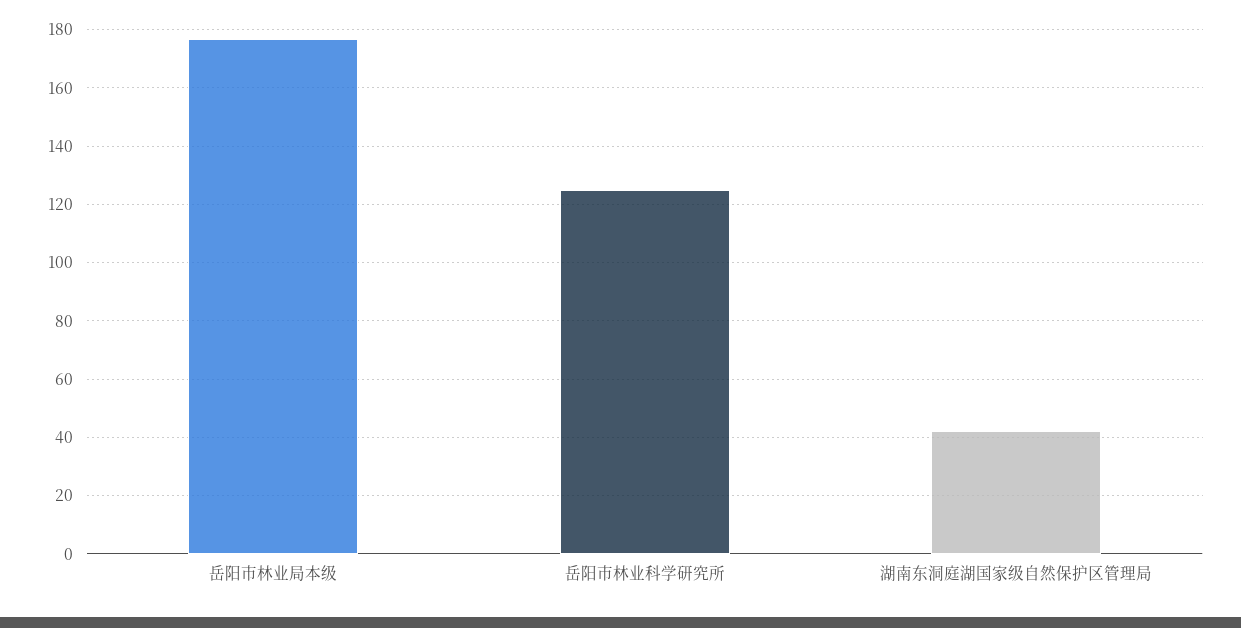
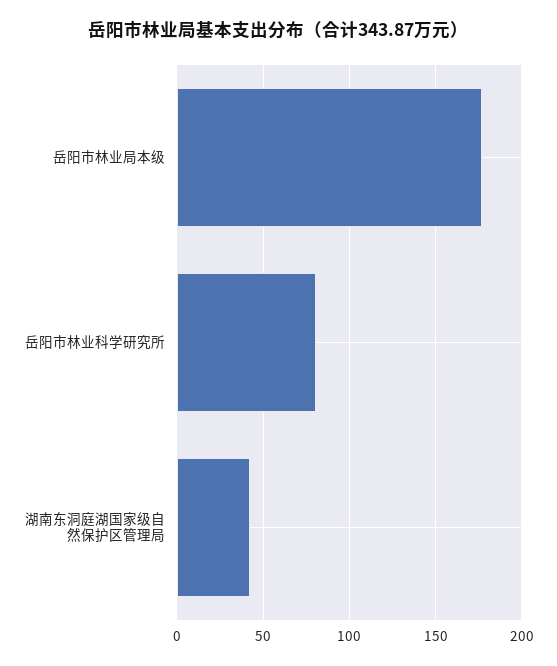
  {
    "岳阳市林业局本级": 177.5,
-   "岳阳市林业科学研究所": 125,
+   "岳阳市林业科学研究所": 80,
    "湖南东洞庭湖国家级自然保护区管理局": 42.5
  }

